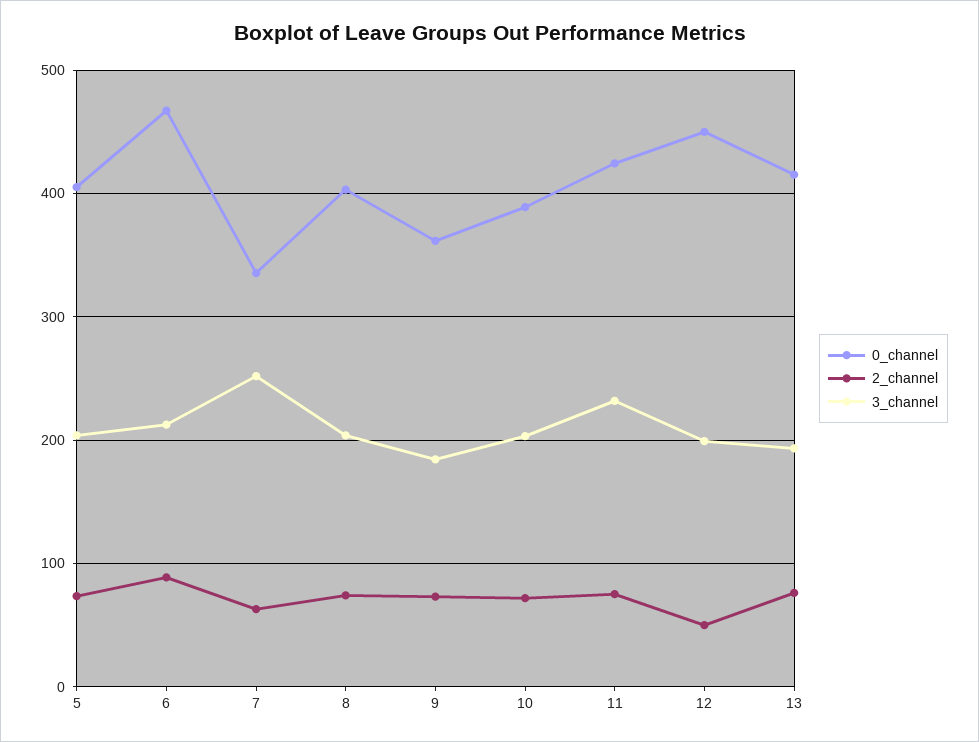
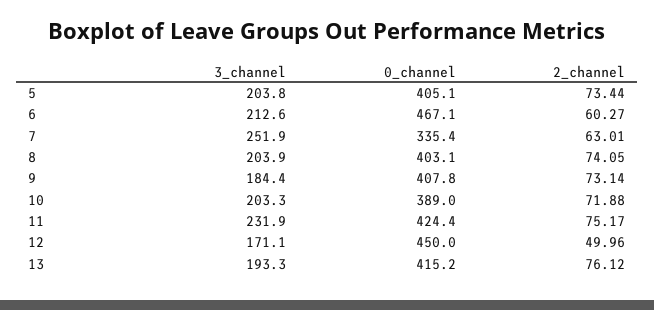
  {
    "0_channel": {
      "5": 405.1,
      "6": 467.1,
      "7": 335.4,
      "8": 403.1,
-     "9": 360,
+     "9": 407.8,
      "10": 389,
      "11": 424.4,
      "12": 450,
      "13": 415.2
    },
    "2_channel": {
      "5": 73.44,
-     "6": 90,
+     "6": 60.27,
      "7": 63.01,
      "8": 74.05,
      "9": 73.14,
      "10": 71.88,
      "11": 75.17,
      "12": 49.96,
      "13": 76.12
    },
    "3_channel": {
      "5": 203.8,
      "6": 212.6,
      "7": 251.9,
      "8": 203.9,
      "9": 184.4,
      "10": 203.3,
      "11": 231.9,
-     "12": 200,
+     "12": 171.1,
      "13": 193.3
    }
  }

